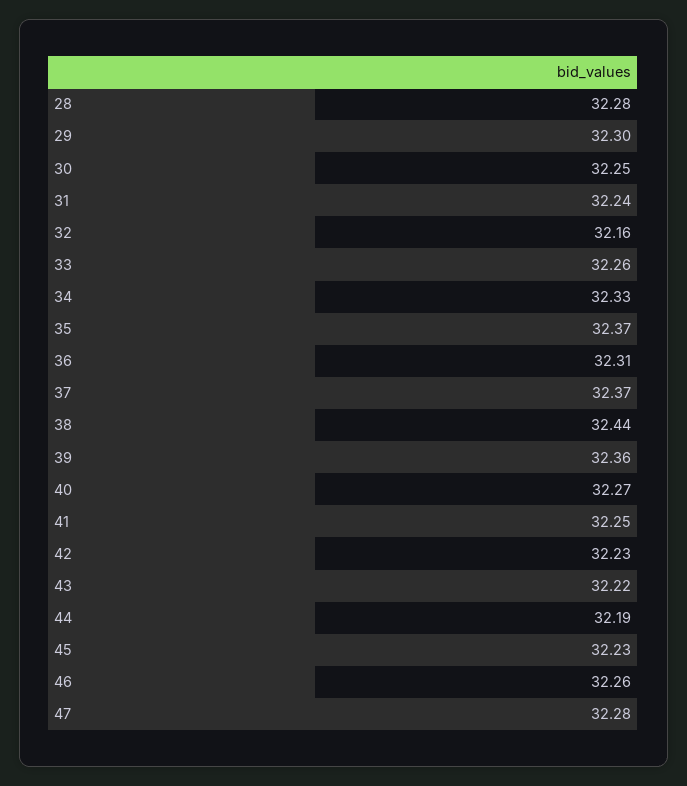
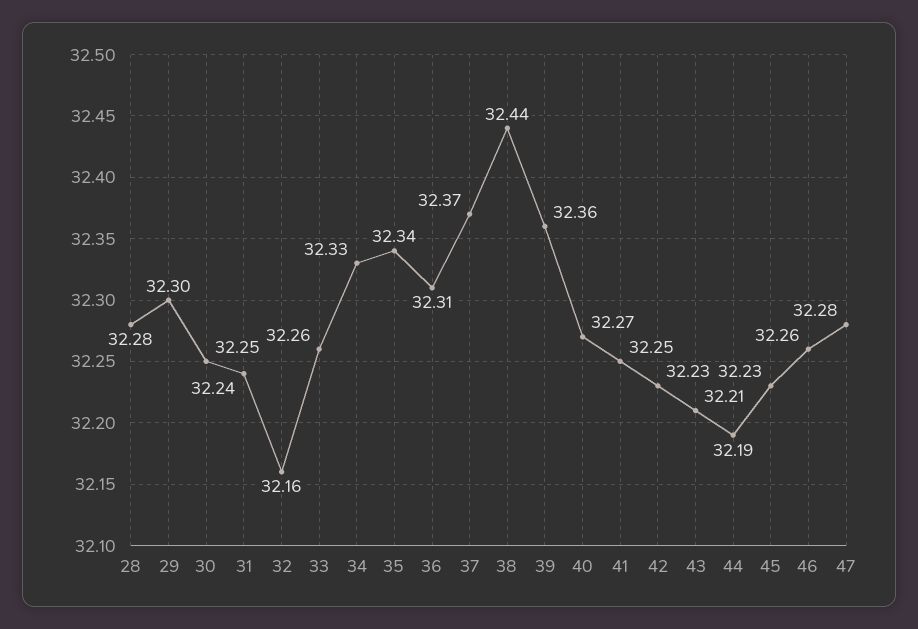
  {
    "28": 32.28,
    "29": 32.3,
    "30": 32.25,
    "31": 32.24,
    "32": 32.16,
    "33": 32.26,
    "34": 32.33,
-   "35": 32.37,
+   "35": 32.34,
    "36": 32.31,
    "37": 32.37,
    "38": 32.44,
    "39": 32.36,
    "40": 32.27,
    "41": 32.25,
    "42": 32.23,
-   "43": 32.22,
+   "43": 32.21,
    "44": 32.19,
    "45": 32.23,
    "46": 32.26,
    "47": 32.28
  }

